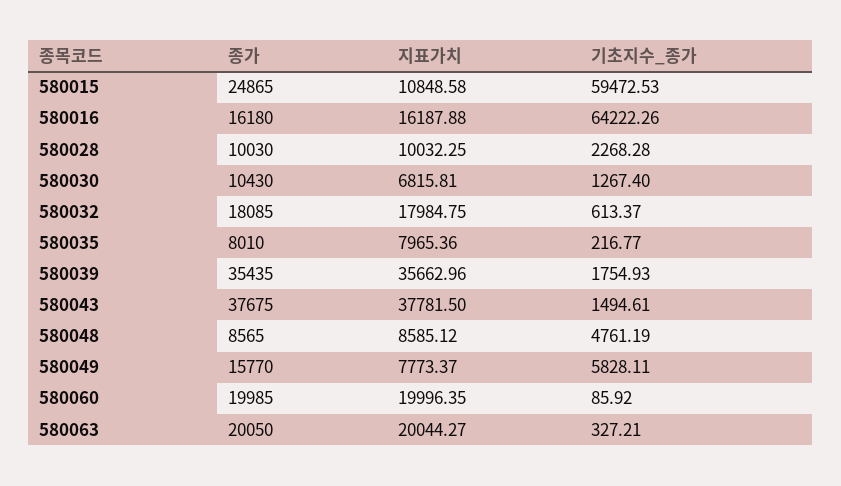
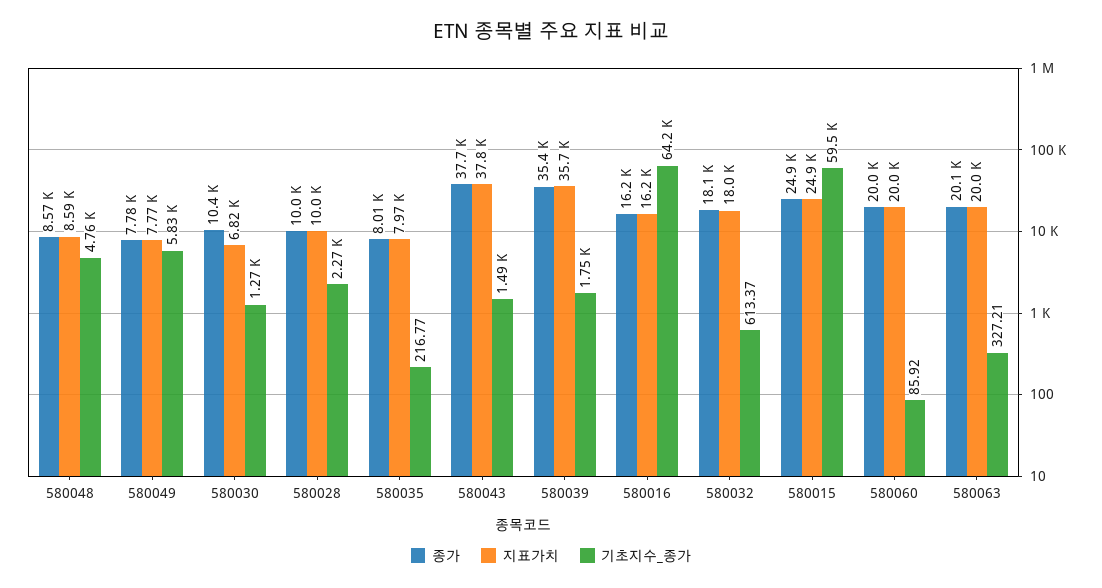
  {
    "종가": {
      "580015": 24865,
      "580016": 16180,
      "580028": 10030,
      "580030": 10430,
      "580032": 18085,
      "580035": 8010,
      "580039": 35435,
      "580043": 37675,
      "580048": 8565,
-     "580049": 15770,
+     "580049": 7780,
      "580060": 19985,
      "580063": 20050
    },
    "지표가치": {
-     "580015": 10848.58,
+     "580015": 24900,
      "580016": 16187.88,
      "580028": 10032.25,
      "580030": 6815.81,
      "580032": 17984.75,
      "580035": 7965.36,
      "580039": 35662.96,
      "580043": 37781.5,
      "580048": 8585.12,
      "580049": 7773.37,
      "580060": 19996.35,
      "580063": 20044.27
    },
    "기초지수_종가": {
      "580015": 59472.53,
      "580016": 64222.26,
      "580028": 2268.28,
      "580030": 1267.4,
      "580032": 613.37,
      "580035": 216.77,
      "580039": 1754.93,
      "580043": 1494.61,
      "580048": 4761.19,
      "580049": 5828.11,
      "580060": 85.92,
      "580063": 327.21
    }
  }

